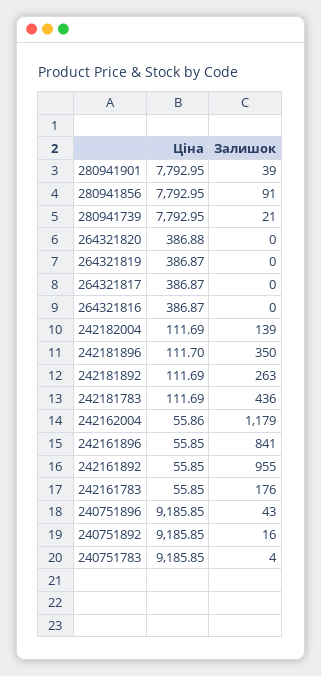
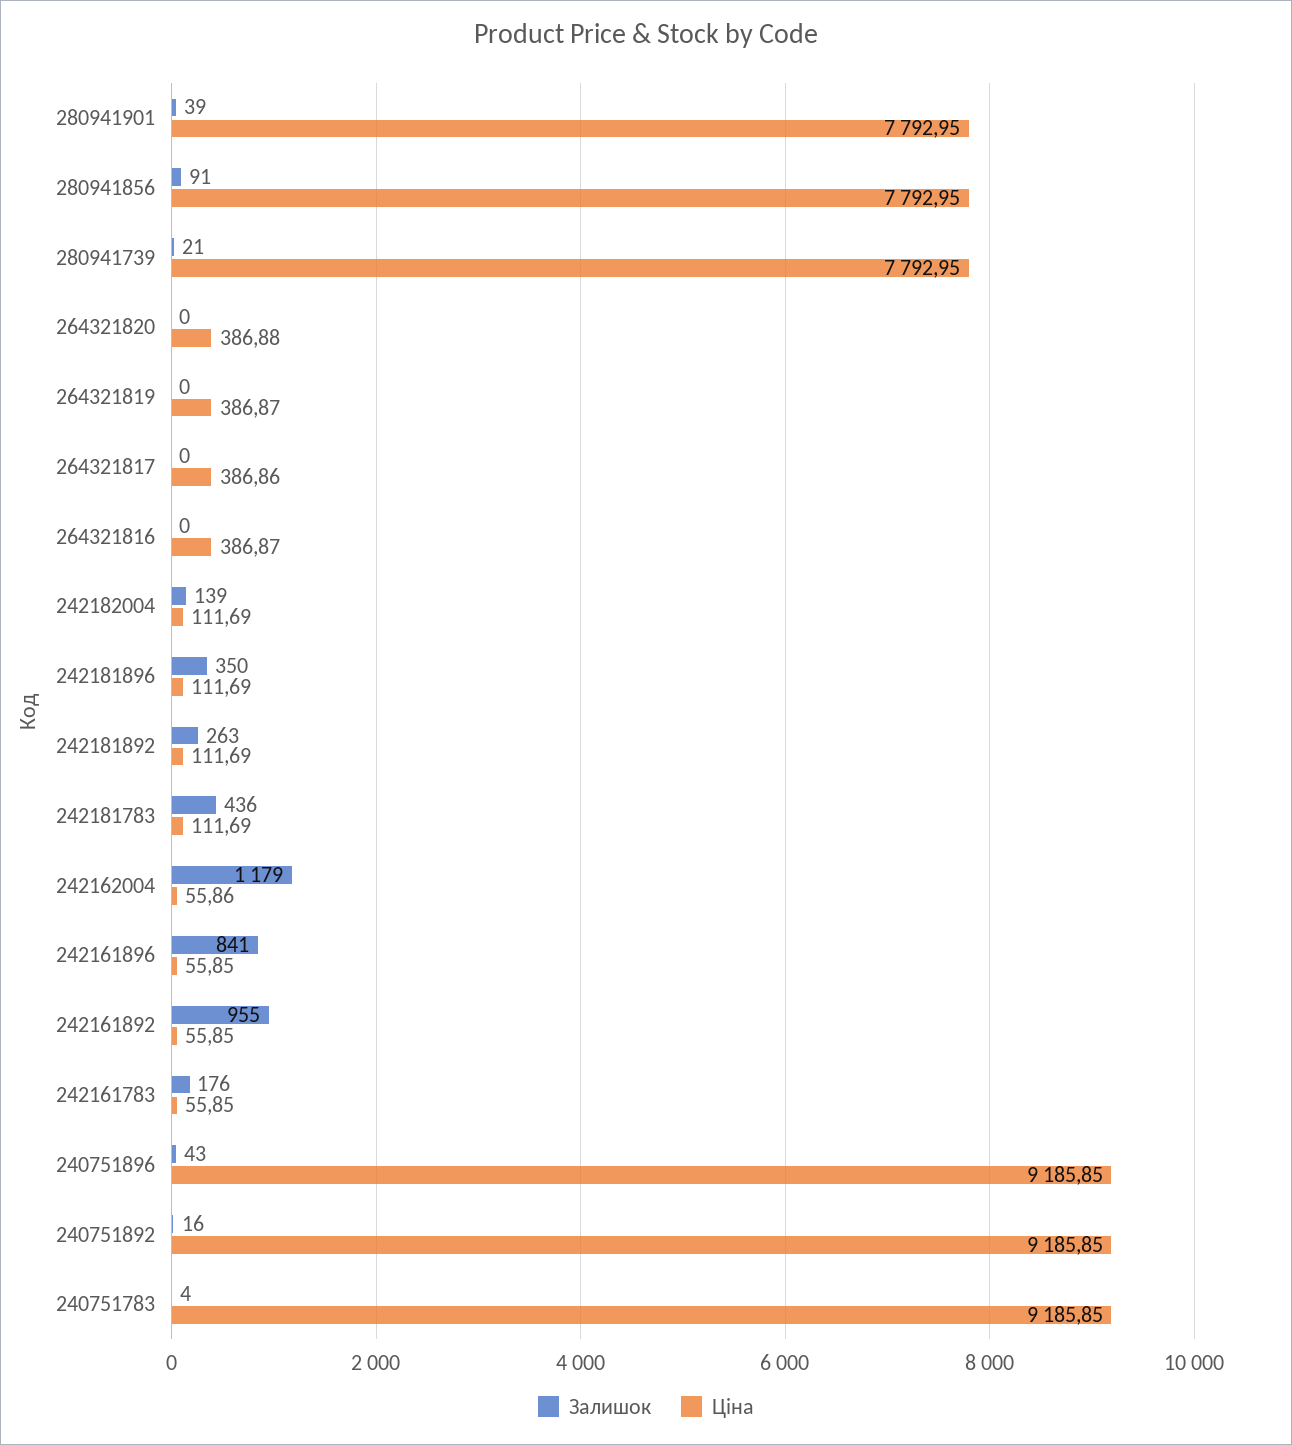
  {
    "Ціна": {
      "280941901": 7792.95,
      "280941856": 7792.95,
      "280941739": 7792.95,
      "264321820": 386.88,
      "264321819": 386.87,
-     "264321817": 386.87,
+     "264321817": 386.86,
      "264321816": 386.87,
      "242182004": 111.69,
-     "242181896": 111.7,
+     "242181896": 111.69,
      "242181892": 111.69,
      "242181783": 111.69,
      "242162004": 55.86,
      "242161896": 55.85,
      "242161892": 55.85,
      "242161783": 55.85,
      "240751896": 9185.85,
      "240751892": 9185.85,
      "240751783": 9185.85
    },
    "Залишок": {
      "280941901": 39,
      "280941856": 91,
      "280941739": 21,
      "264321820": 0,
      "264321819": 0,
      "264321817": 0,
      "264321816": 0,
      "242182004": 139,
      "242181896": 350,
      "242181892": 263,
      "242181783": 436,
      "242162004": 1179,
      "242161896": 841,
      "242161892": 955,
      "242161783": 176,
      "240751896": 43,
      "240751892": 16,
      "240751783": 4
    }
  }

